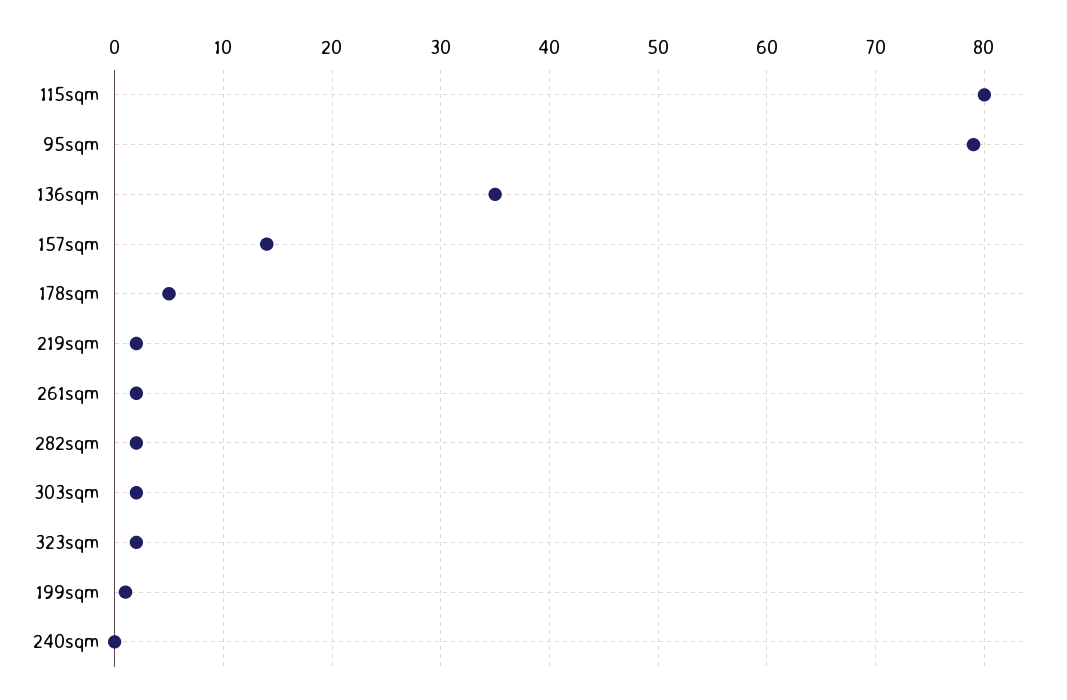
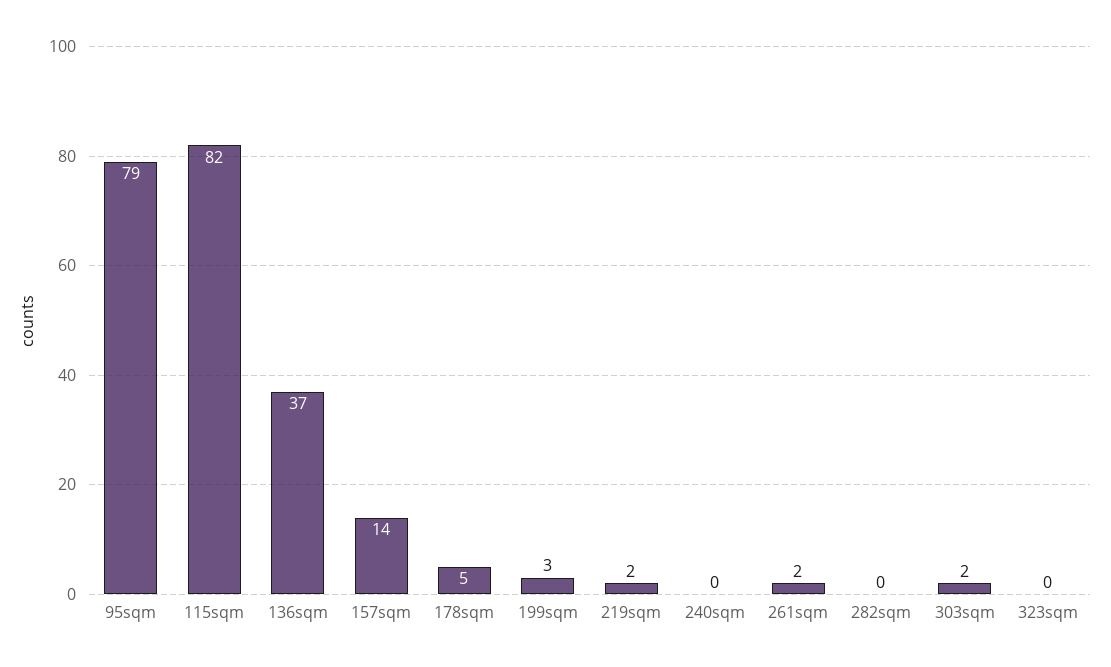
  {
-   "115sqm": 80,
+   "115sqm": 82,
    "95sqm": 79,
-   "136sqm": 35,
+   "136sqm": 37,
    "157sqm": 14,
    "178sqm": 5,
    "219sqm": 2,
    "261sqm": 2,
-   "282sqm": 2,
+   "282sqm": 0,
    "303sqm": 2,
-   "323sqm": 2,
+   "323sqm": 0,
-   "199sqm": 1,
+   "199sqm": 3,
    "240sqm": 0
  }

